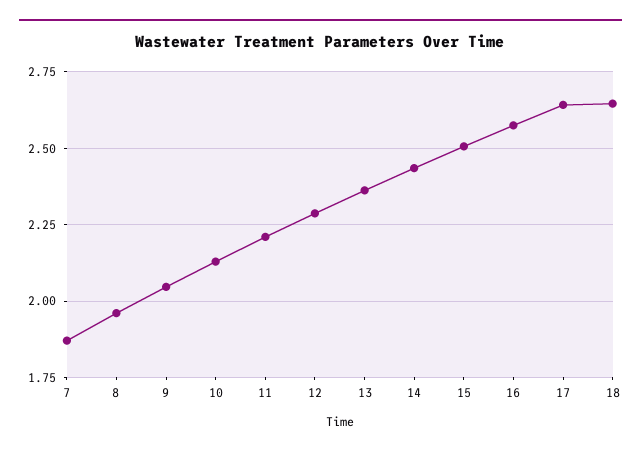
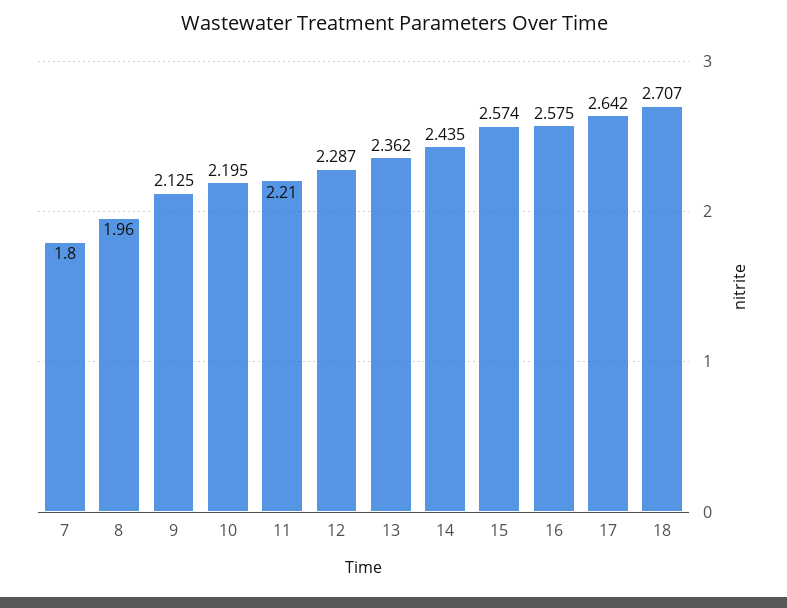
  {
-   "7": 1.875,
+   "7": 1.8,
    "8": 1.96,
-   "9": 2.05,
+   "9": 2.125,
-   "10": 2.125,
+   "10": 2.195,
    "11": 2.21,
    "12": 2.287,
    "13": 2.362,
    "14": 2.435,
-   "15": 2.5,
+   "15": 2.574,
    "16": 2.575,
    "17": 2.642,
-   "18": 2.65
+   "18": 2.707
  }

